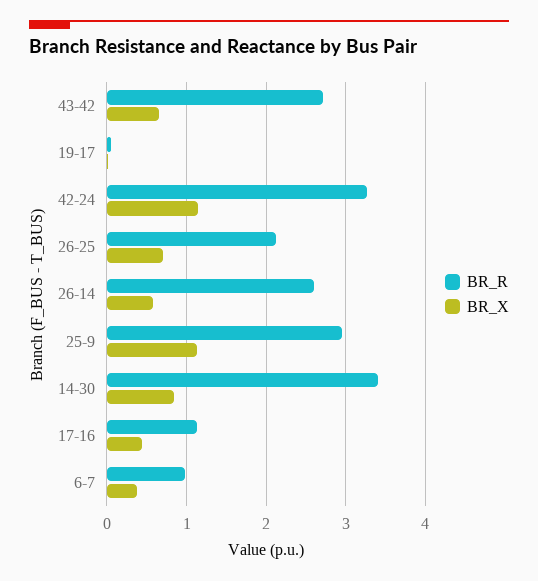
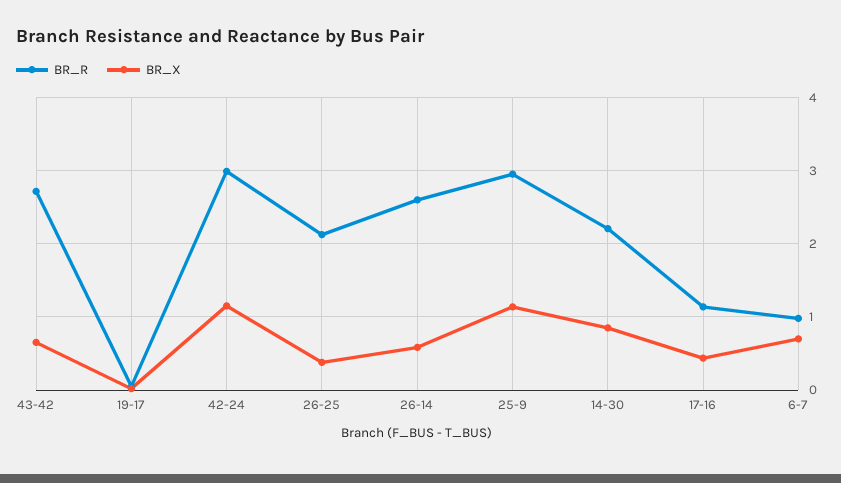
  {
    "BR_R": {
      "43-42": 2.7,
      "19-17": 0,
-     "42-24": 3.3,
+     "42-24": 3,
      "26-25": 2.1,
      "26-14": 2.6,
      "25-9": 3,
-     "14-30": 3.4,
+     "14-30": 2.2,
      "17-16": 1.1,
      "6-7": 1
    },
    "BR_X": {
      "43-42": 0.6,
      "19-17": 0,
      "42-24": 1.1,
-     "26-25": 0.7,
+     "26-25": 0.4,
      "26-14": 0.6,
      "25-9": 1.1,
      "14-30": 0.8,
      "17-16": 0.4,
-     "6-7": 0.4
+     "6-7": 0.7
    }
  }

